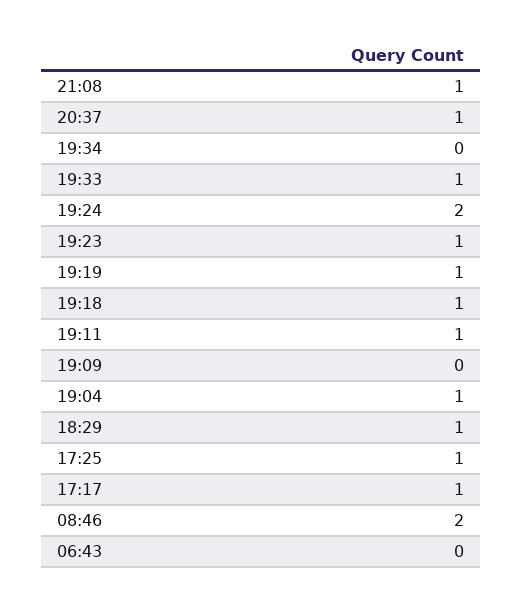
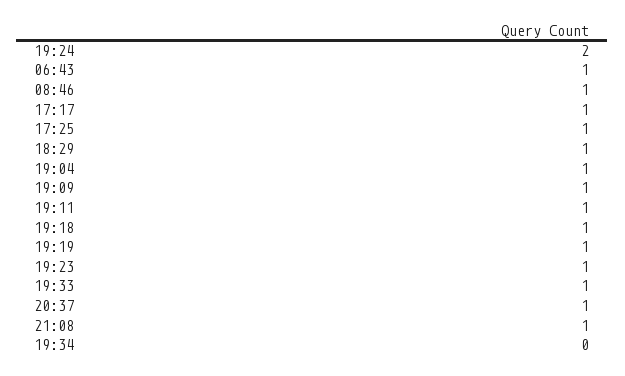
  {
    "21:08": 1,
    "20:37": 1,
    "19:34": 0,
    "19:33": 1,
    "19:24": 2,
    "19:23": 1,
    "19:19": 1,
    "19:18": 1,
    "19:11": 1,
-   "19:09": 0,
+   "19:09": 1,
    "19:04": 1,
    "18:29": 1,
    "17:25": 1,
    "17:17": 1,
-   "08:46": 2,
+   "08:46": 1,
-   "06:43": 0
+   "06:43": 1
  }

